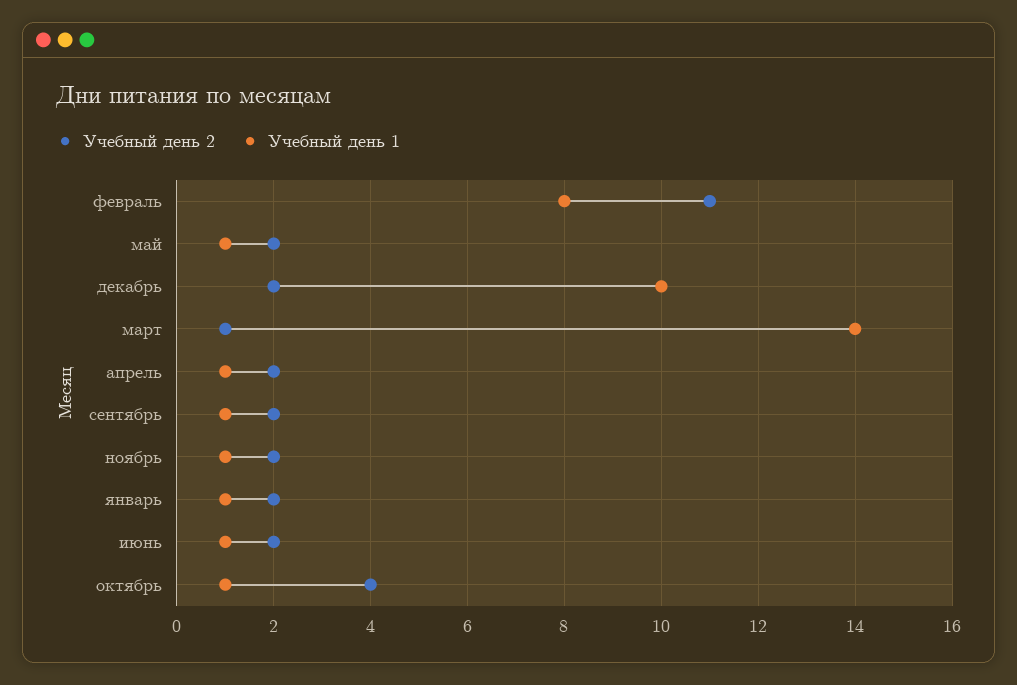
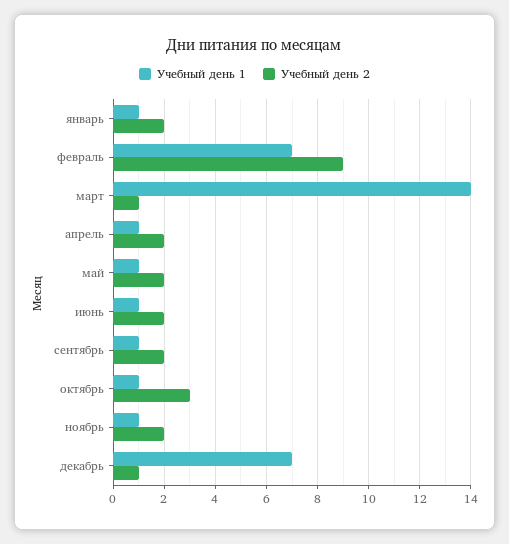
  {
    "Учебный день 2": {
-     "февраль": 11,
+     "февраль": 9,
      "май": 2,
-     "декабрь": 2,
+     "декабрь": 1,
      "март": 1,
      "апрель": 2,
      "сентябрь": 2,
      "ноябрь": 2,
      "январь": 2,
      "июнь": 2,
-     "октябрь": 4
+     "октябрь": 3
    },
    "Учебный день 1": {
-     "февраль": 8,
+     "февраль": 7,
      "май": 1,
-     "декабрь": 10,
+     "декабрь": 7,
      "март": 14,
      "апрель": 1,
      "сентябрь": 1,
      "ноябрь": 1,
      "январь": 1,
      "июнь": 1,
      "октябрь": 1
    }
  }

